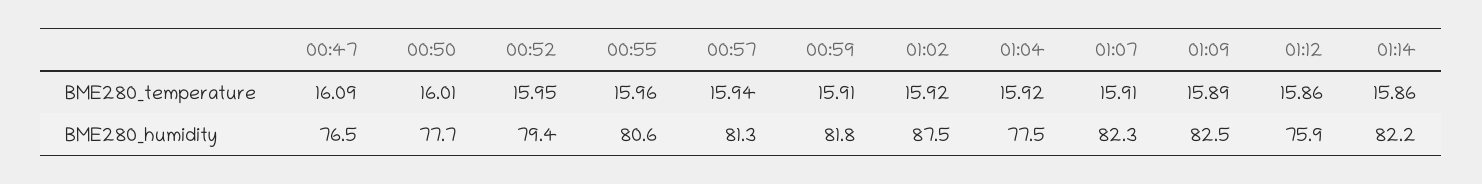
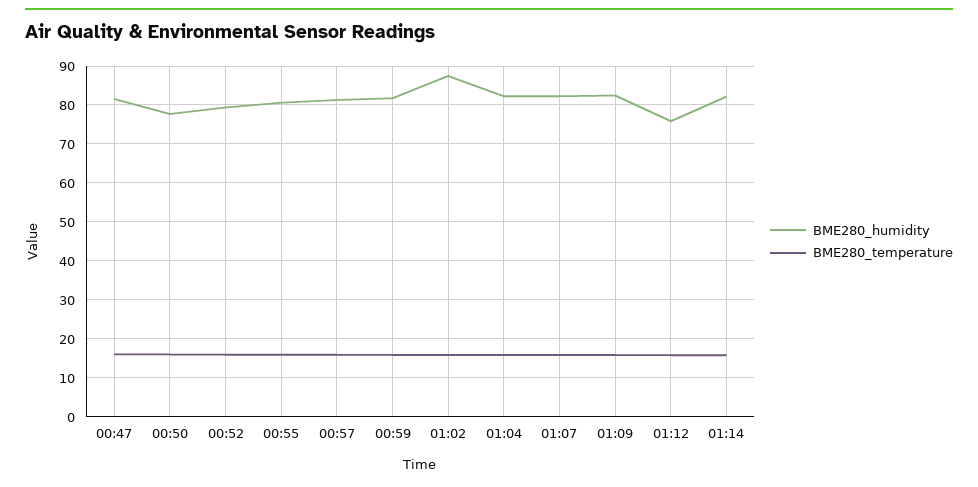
  {
    "BME280_temperature": {
      "00:47": 16.09,
      "00:50": 16.01,
      "00:52": 15.95,
      "00:55": 15.96,
      "00:57": 15.94,
      "00:59": 15.91,
      "01:02": 15.92,
      "01:04": 15.92,
      "01:07": 15.91,
      "01:09": 15.89,
      "01:12": 15.86,
      "01:14": 15.86
    },
    "BME280_humidity": {
-     "00:47": 76.5,
+     "00:47": 82,
      "00:50": 77.7,
      "00:52": 79.4,
      "00:55": 80.6,
      "00:57": 81.3,
      "00:59": 81.8,
      "01:02": 87.5,
-     "01:04": 77.5,
+     "01:04": 82,
      "01:07": 82.3,
      "01:09": 82.5,
      "01:12": 75.9,
      "01:14": 82.2
    }
  }

